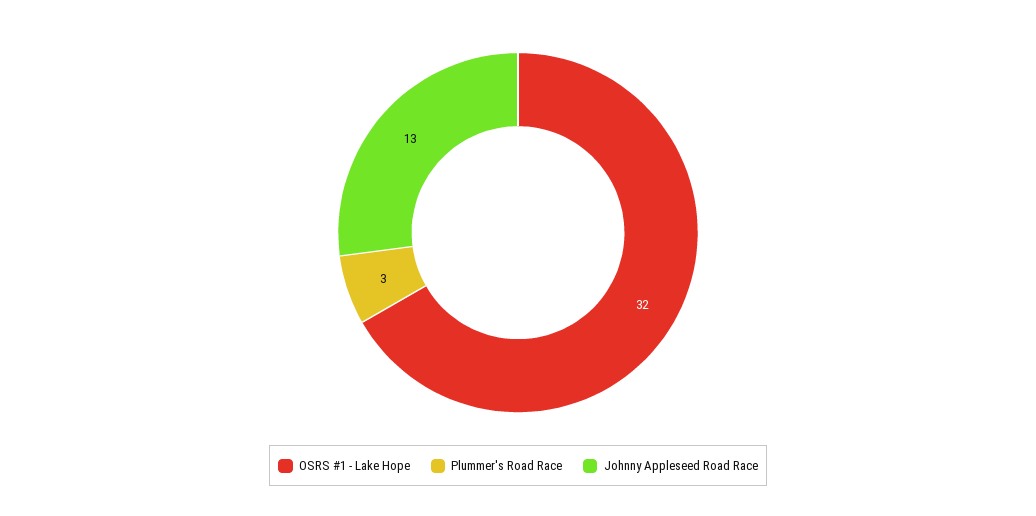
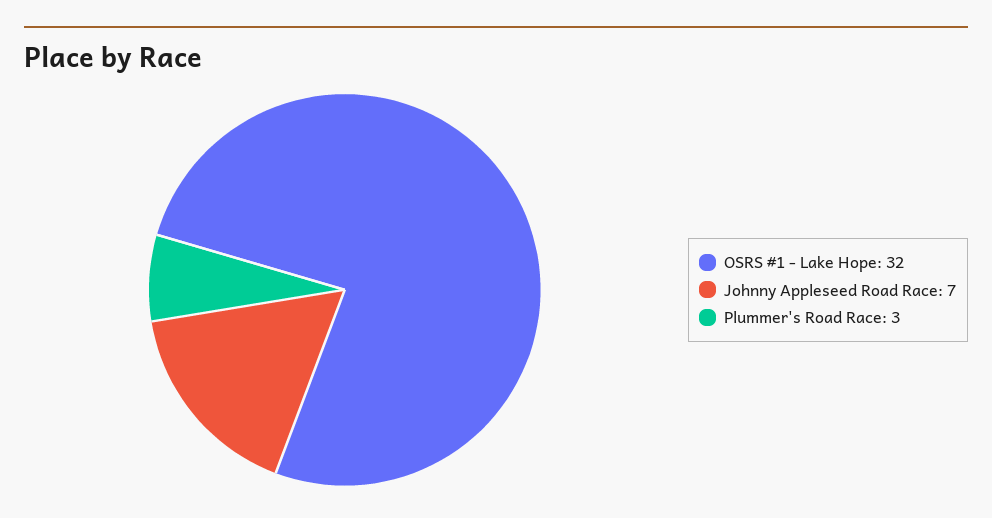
  {
    "OSRS #1 - Lake Hope": 32,
    "Plummer's Road Race": 3,
-   "Johnny Appleseed Road Race": 13
+   "Johnny Appleseed Road Race": 7
  }

